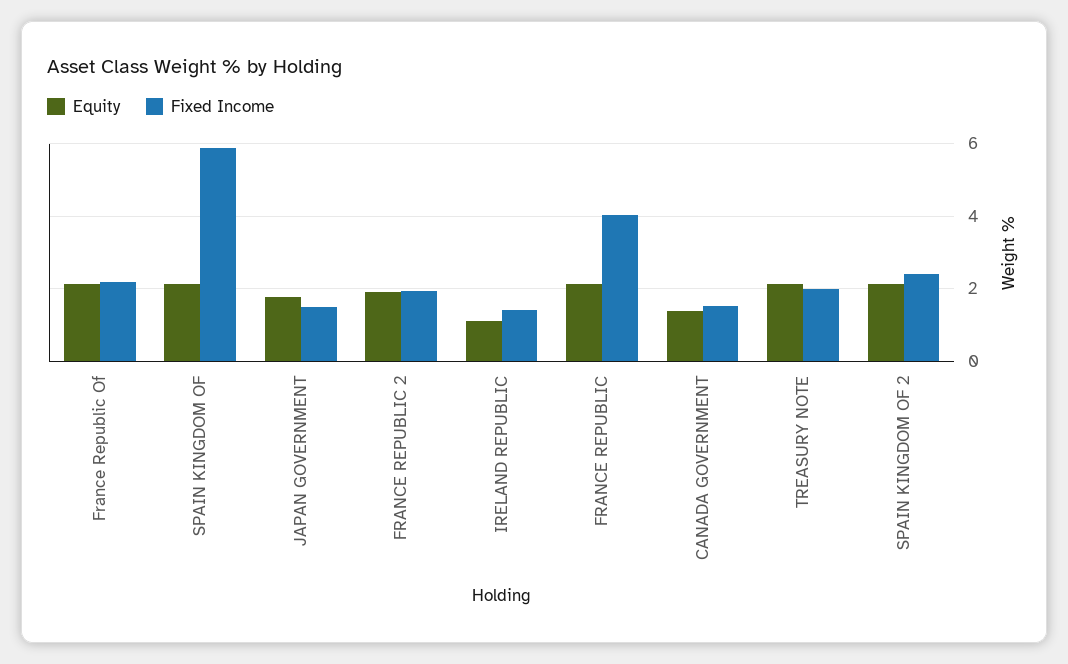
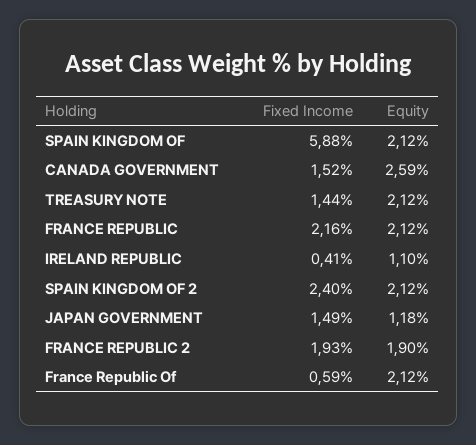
  {
    "Equity": {
      "France Republic Of": 2.12,
      "SPAIN KINGDOM OF": 2.12,
-     "JAPAN GOVERNMENT": 1.8,
+     "JAPAN GOVERNMENT": 1.18,
      "FRANCE REPUBLIC 2": 1.9,
      "IRELAND REPUBLIC": 1.1,
      "FRANCE REPUBLIC": 2.12,
-     "CANADA GOVERNMENT": 1.4,
+     "CANADA GOVERNMENT": 2.59,
      "TREASURY NOTE": 2.12,
      "SPAIN KINGDOM OF 2": 2.12
    },
    "Fixed Income": {
-     "France Republic Of": 2.2,
+     "France Republic Of": 0.59,
      "SPAIN KINGDOM OF": 5.88,
      "JAPAN GOVERNMENT": 1.49,
      "FRANCE REPUBLIC 2": 1.93,
-     "IRELAND REPUBLIC": 1.4,
+     "IRELAND REPUBLIC": 0.41,
-     "FRANCE REPUBLIC": 4,
+     "FRANCE REPUBLIC": 2.16,
      "CANADA GOVERNMENT": 1.52,
-     "TREASURY NOTE": 2,
+     "TREASURY NOTE": 1.44,
      "SPAIN KINGDOM OF 2": 2.4
    }
  }

